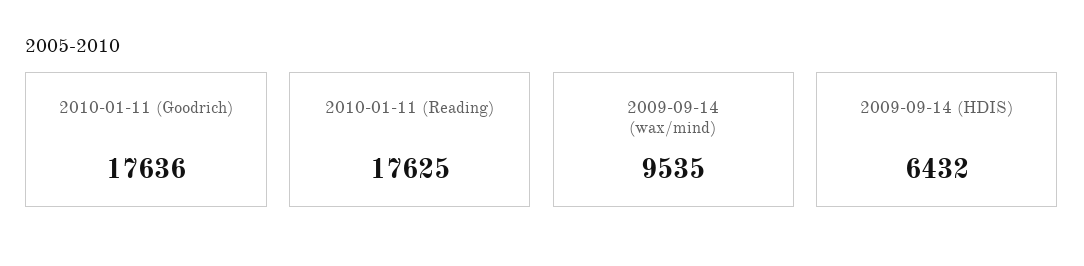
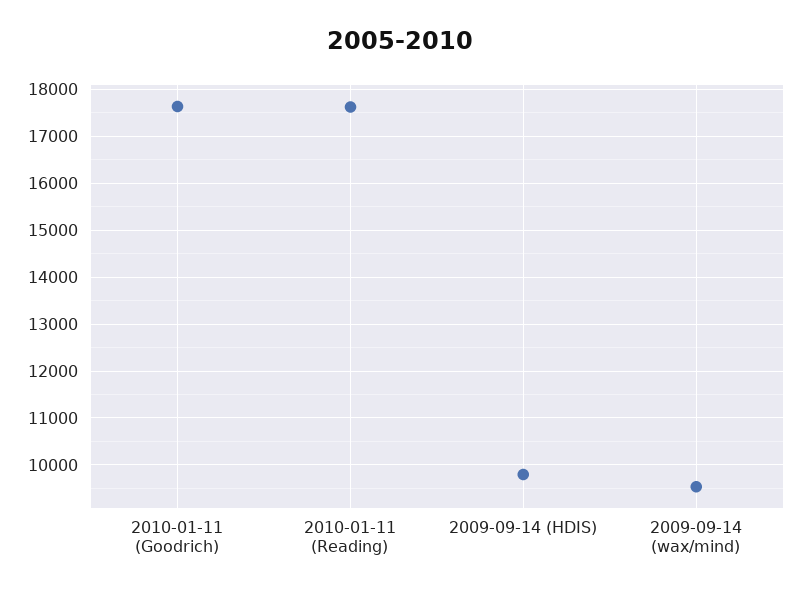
  {
    "2010-01-11 (Goodrich)": 17636,
    "2010-01-11 (Reading)": 17625,
    "2009-09-14 (wax/mind)": 9535,
-   "2009-09-14 (HDIS)": 6432
+   "2009-09-14 (HDIS)": 9800
  }

